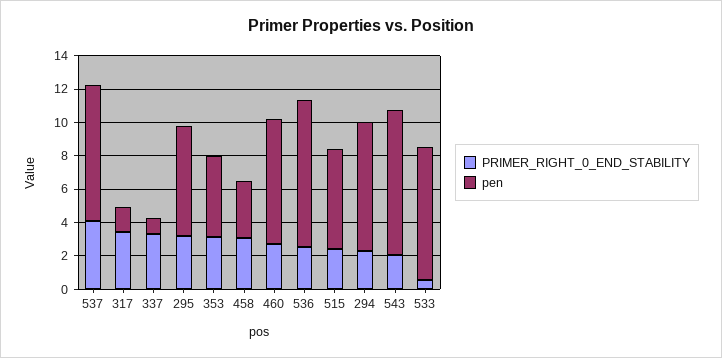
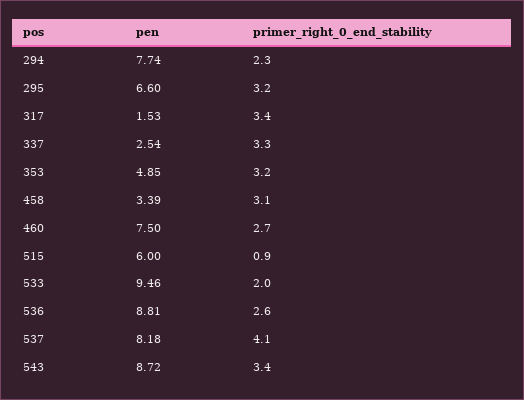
  {
    "PRIMER_RIGHT_0_END_STABILITY": {
      "537": 4.1,
      "317": 3.4,
      "337": 3.3,
      "295": 3.2,
      "353": 3.2,
      "458": 3.1,
      "460": 2.7,
      "536": 2.6,
-     "515": 2.5,
+     "515": 0.9,
      "294": 2.3,
-     "543": 2,
+     "543": 3.4,
-     "533": 0.5
+     "533": 2
    },
    "pen": {
      "537": 8.18,
      "317": 1.53,
-     "337": 1,
+     "337": 2.54,
      "295": 6.6,
      "353": 4.85,
      "458": 3.39,
      "460": 7.5,
      "536": 8.81,
      "515": 6,
      "294": 7.74,
      "543": 8.72,
-     "533": 8
+     "533": 9.46
    }
  }

